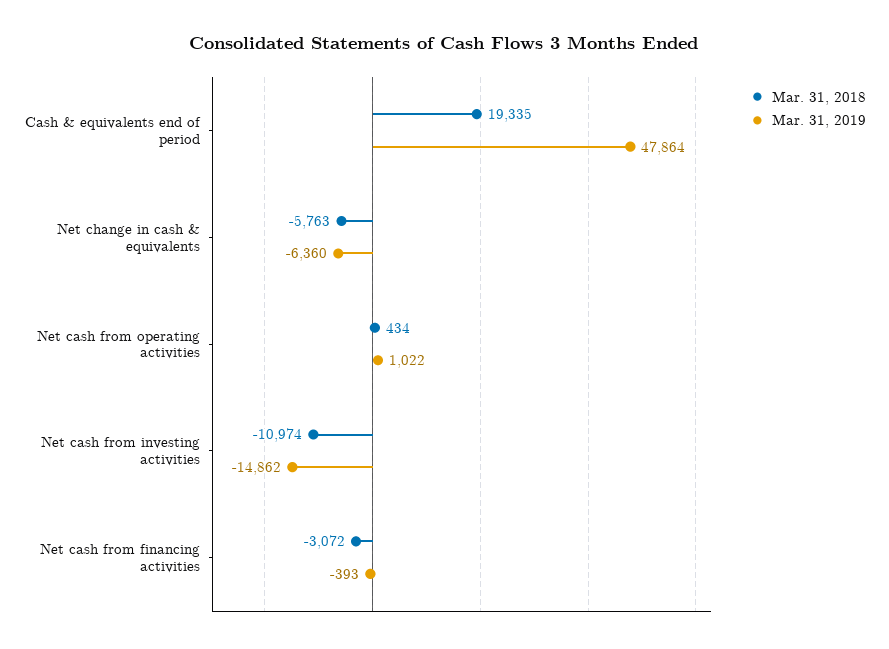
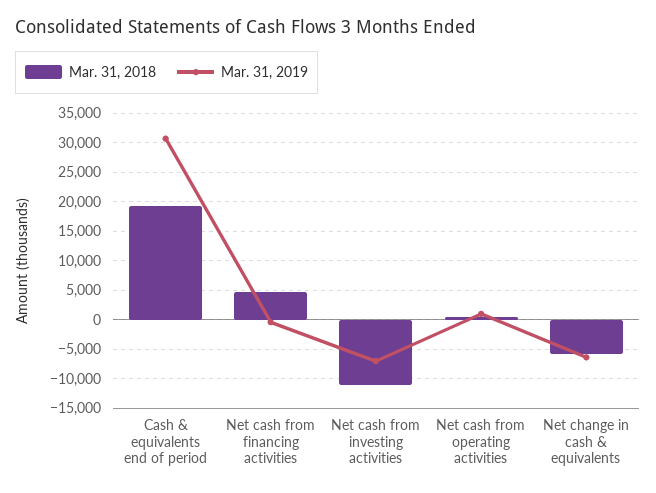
  {
    "Mar. 31, 2018": {
      "Cash & equivalents end of period": 19335,
      "Net change in cash & equivalents": -5763,
      "Net cash from operating activities": 434,
      "Net cash from investing activities": -10974,
-     "Net cash from financing activities": -3072
+     "Net cash from financing activities": 5000
    },
    "Mar. 31, 2019": {
-     "Cash & equivalents end of period": 47864,
+     "Cash & equivalents end of period": 30000,
      "Net change in cash & equivalents": -6360,
      "Net cash from operating activities": 1022,
-     "Net cash from investing activities": -14862,
+     "Net cash from investing activities": -7500,
      "Net cash from financing activities": -393
    }
  }

